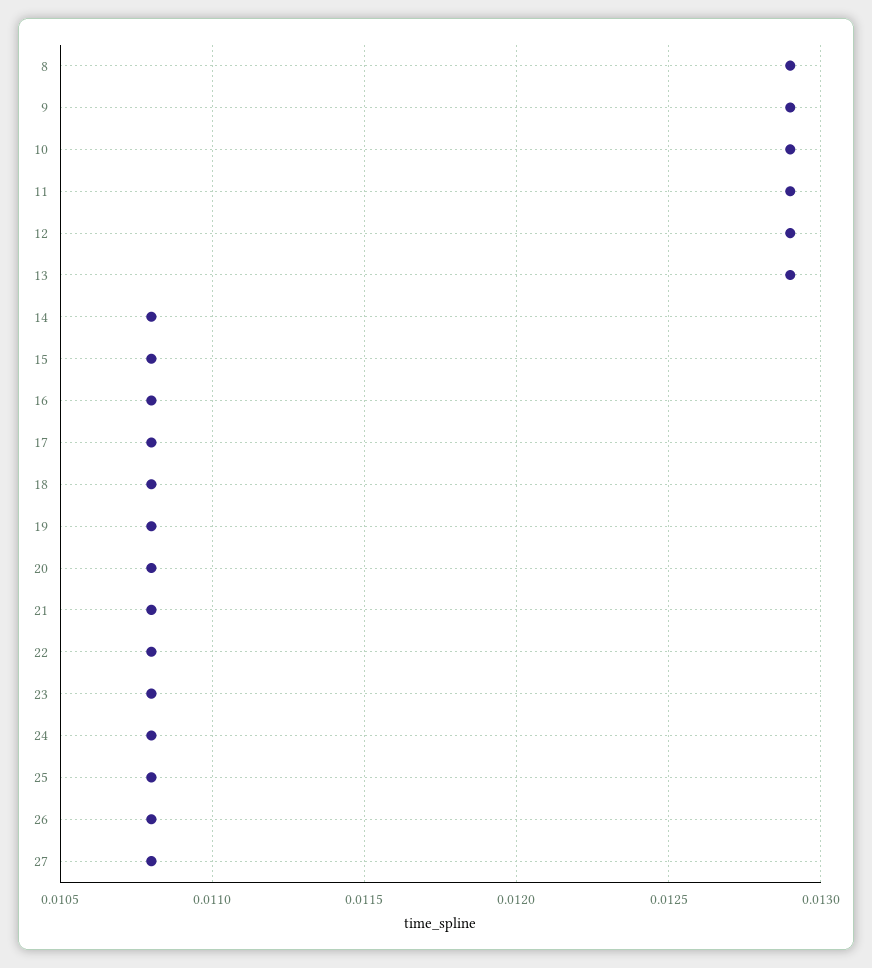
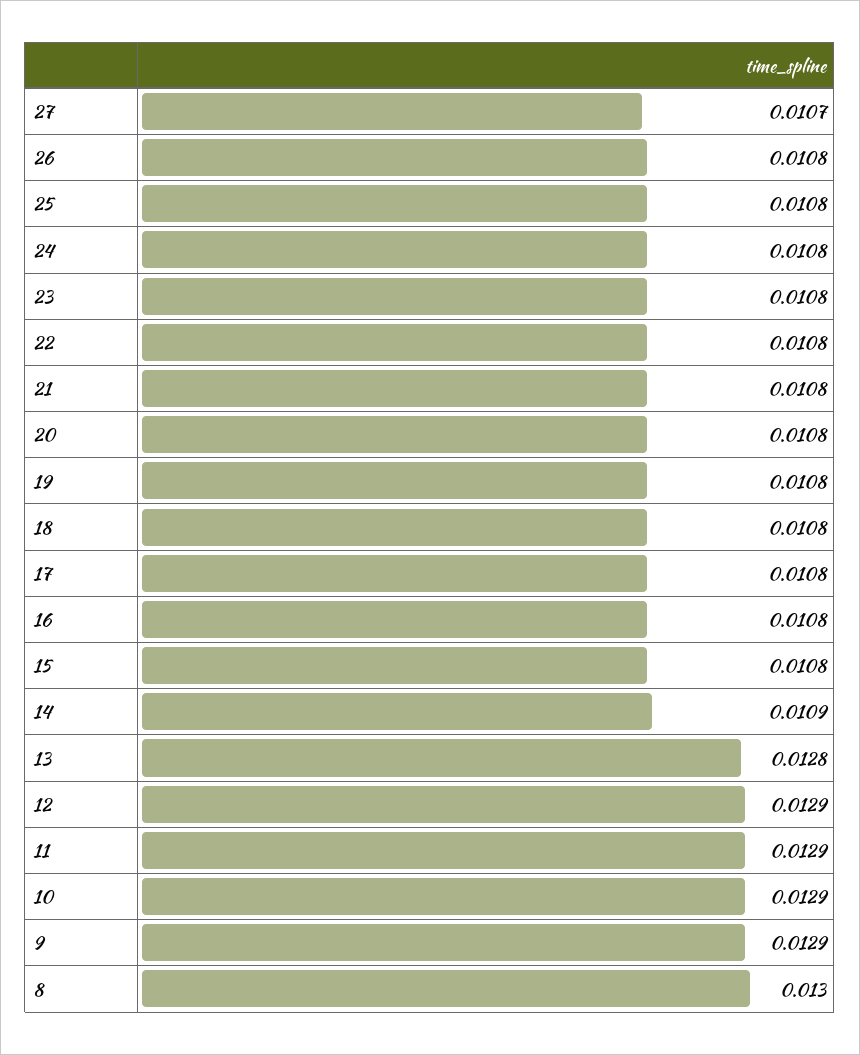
  {
-   "8": 0.0129,
+   "8": 0.013,
    "9": 0.0129,
    "10": 0.0129,
    "11": 0.0129,
    "12": 0.0129,
-   "13": 0.0129,
+   "13": 0.0128,
-   "14": 0.0108,
+   "14": 0.0109,
    "15": 0.0108,
    "16": 0.0108,
    "17": 0.0108,
    "18": 0.0108,
    "19": 0.0108,
    "20": 0.0108,
    "21": 0.0108,
    "22": 0.0108,
    "23": 0.0108,
    "24": 0.0108,
    "25": 0.0108,
    "26": 0.0108,
-   "27": 0.0108
+   "27": 0.0107
  }

